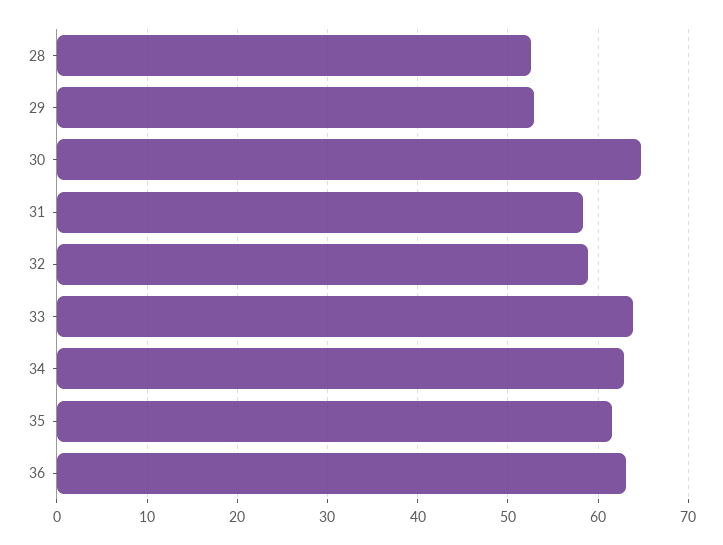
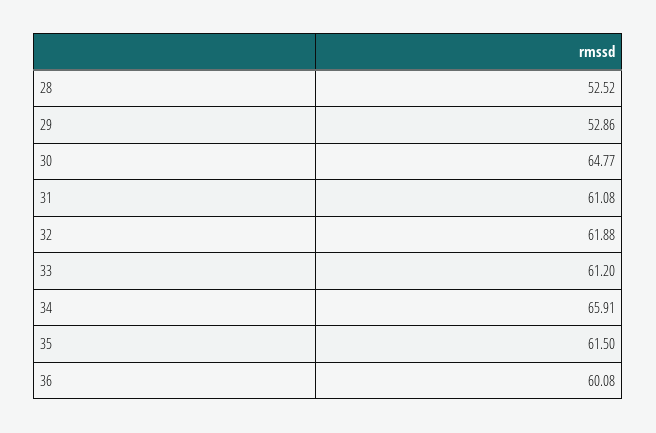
  {
    "28": 52.52,
    "29": 52.86,
    "30": 64.77,
-   "31": 58,
+   "31": 61.08,
-   "32": 59,
+   "32": 61.88,
-   "33": 64,
+   "33": 61.2,
-   "34": 63,
+   "34": 65.91,
    "35": 61.5,
-   "36": 63
+   "36": 60.08
  }

